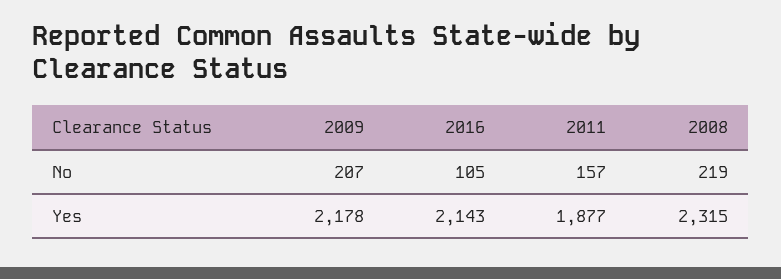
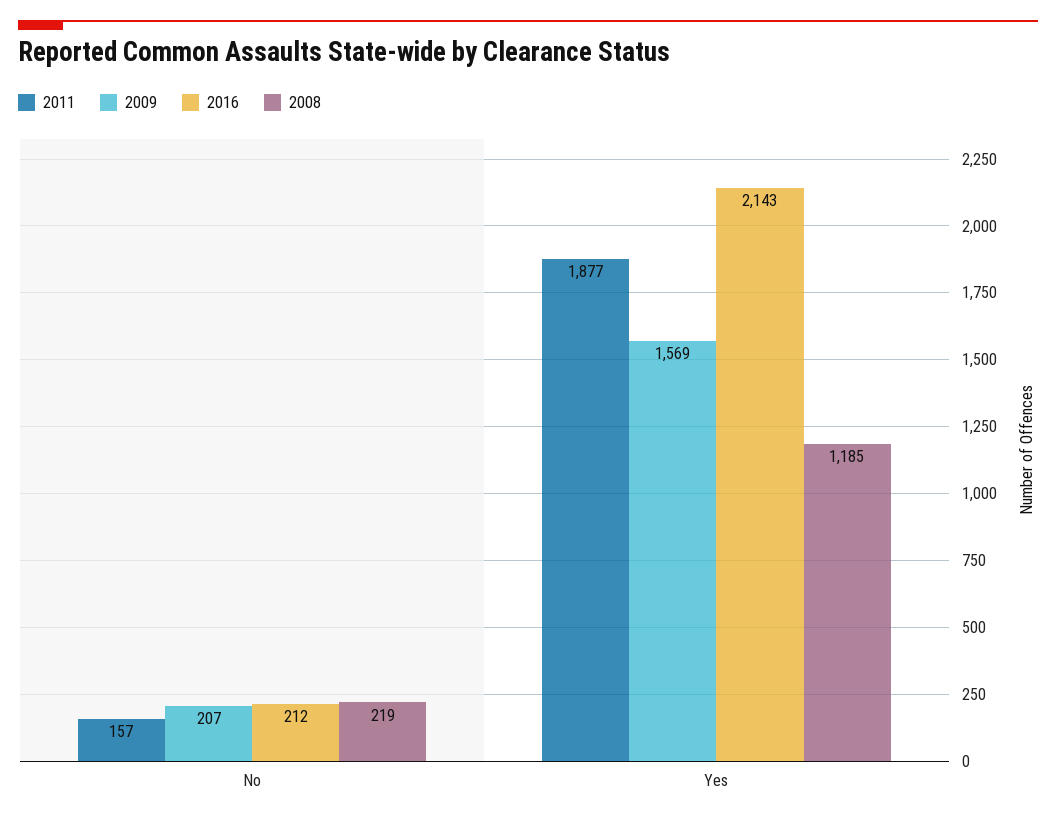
  {
    "2009": {
      "No": 207,
-     "Yes": 2178
+     "Yes": 1569
    },
    "2016": {
-     "No": 105,
+     "No": 212,
      "Yes": 2143
    },
    "2011": {
      "No": 157,
      "Yes": 1877
    },
    "2008": {
      "No": 219,
-     "Yes": 2315
+     "Yes": 1185
    }
  }

